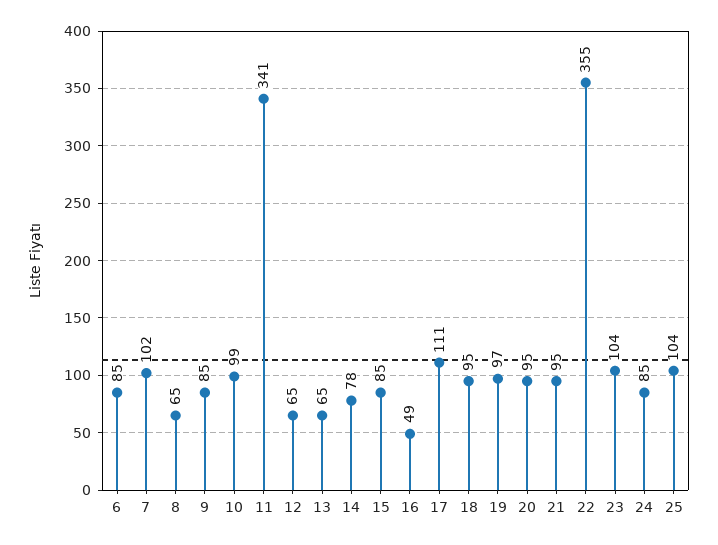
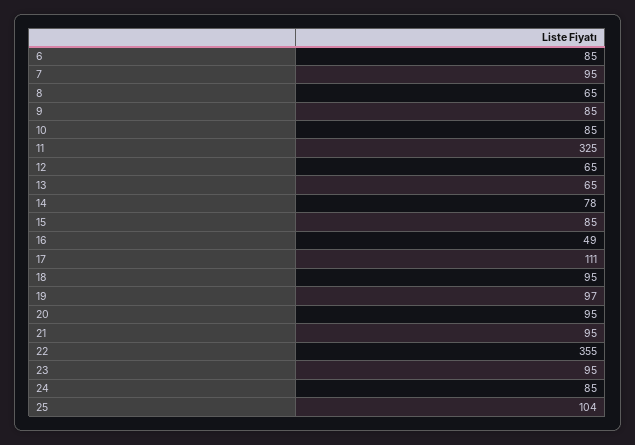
  {
    "6": 85,
-   "7": 102,
+   "7": 95,
    "8": 65,
    "9": 85,
-   "10": 99,
+   "10": 85,
-   "11": 341,
+   "11": 325,
    "12": 65,
    "13": 65,
    "14": 78,
    "15": 85,
    "16": 49,
    "17": 111,
    "18": 95,
    "19": 97,
    "20": 95,
    "21": 95,
    "22": 355,
-   "23": 104,
+   "23": 95,
    "24": 85,
    "25": 104
  }

